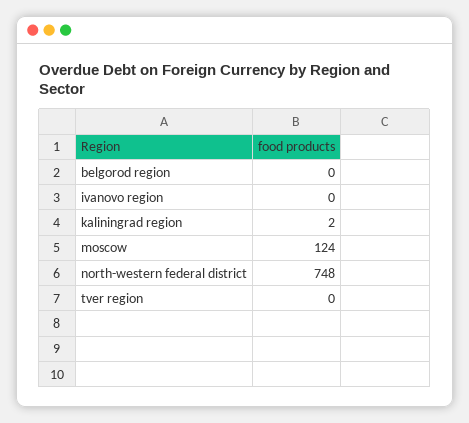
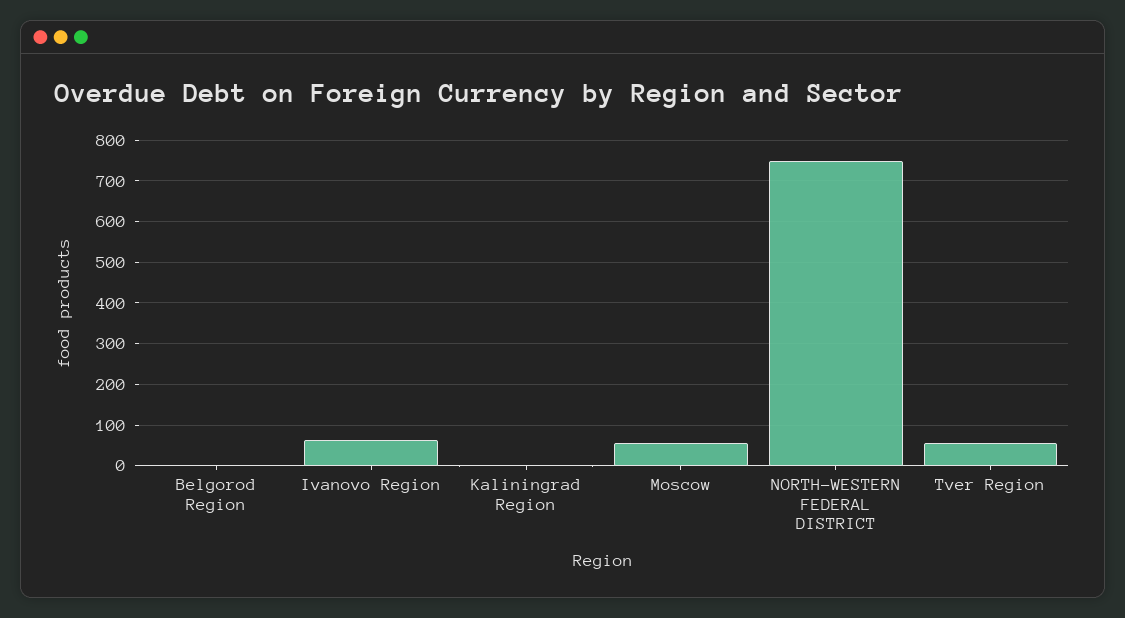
  {
    "belgorod region": 0,
-   "ivanovo region": 0,
+   "ivanovo region": 60,
    "kaliningrad region": 2,
-   "moscow": 124,
+   "moscow": 60,
    "north-western federal district": 748,
-   "tver region": 0
+   "tver region": 60
  }

